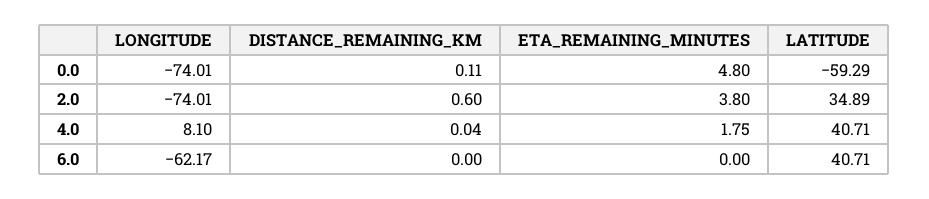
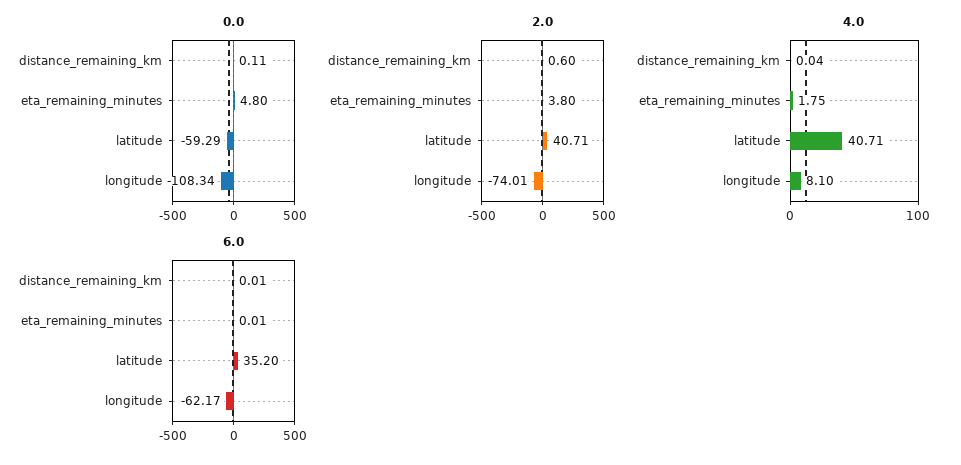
  {
    "0.0": {
-     "LONGITUDE": -74.01,
+     "LONGITUDE": -108.34,
      "DISTANCE_REMAINING_KM": 0.11,
      "ETA_REMAINING_MINUTES": 4.8,
      "LATITUDE": -59.29
    },
    "2.0": {
      "LONGITUDE": -74.01,
      "DISTANCE_REMAINING_KM": 0.6,
      "ETA_REMAINING_MINUTES": 3.8,
-     "LATITUDE": 34.89
+     "LATITUDE": 40.71
    },
    "4.0": {
      "LONGITUDE": 8.1,
      "DISTANCE_REMAINING_KM": 0.04,
      "ETA_REMAINING_MINUTES": 1.75,
      "LATITUDE": 40.71
    },
    "6.0": {
      "LONGITUDE": -62.17,
-     "DISTANCE_REMAINING_KM": 0,
+     "DISTANCE_REMAINING_KM": 0.01,
-     "ETA_REMAINING_MINUTES": 0,
+     "ETA_REMAINING_MINUTES": 0.01,
-     "LATITUDE": 40.71
+     "LATITUDE": 35.2
    }
  }

